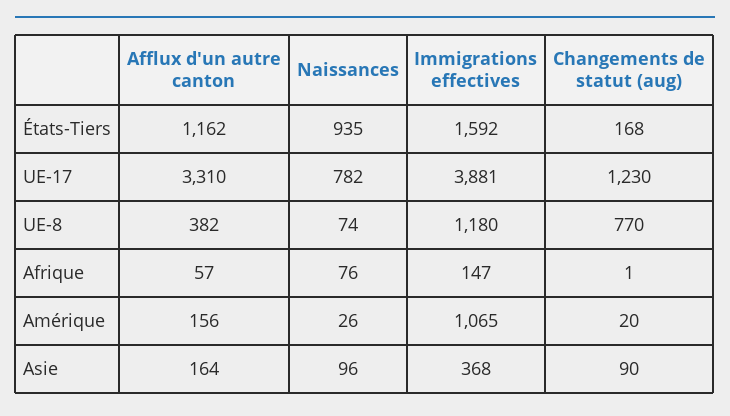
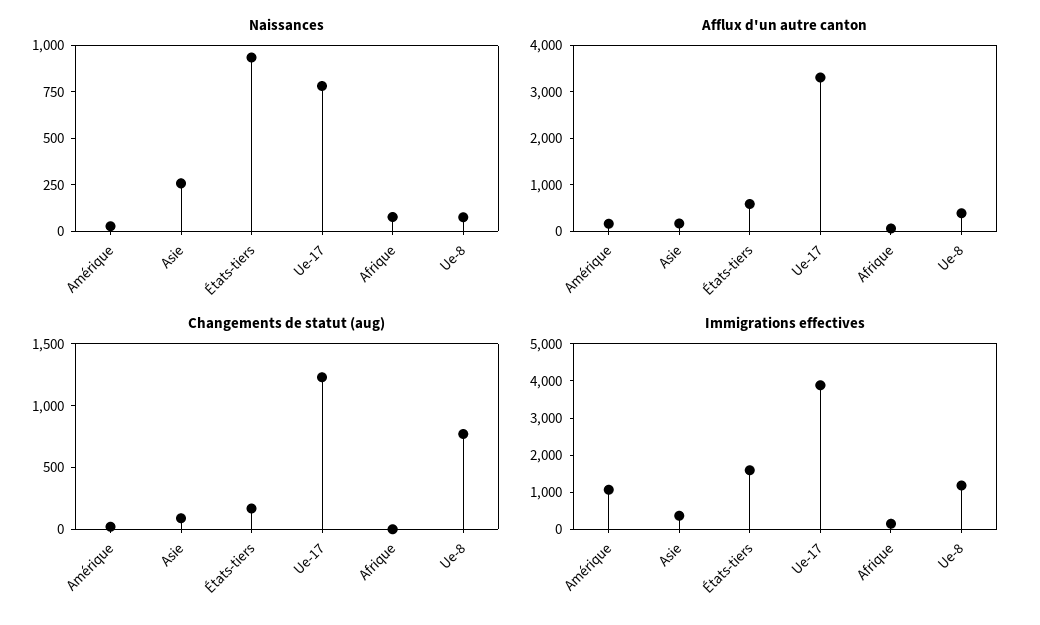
  {
    "Afflux d'un autre canton": {
-     "États-Tiers": 1162,
+     "États-Tiers": 600,
      "UE-17": 3310,
      "UE-8": 382,
      "Afrique": 57,
      "Amérique": 156,
      "Asie": 164
    },
    "Naissances": {
      "États-Tiers": 935,
      "UE-17": 782,
      "UE-8": 74,
      "Afrique": 76,
      "Amérique": 26,
-     "Asie": 96
+     "Asie": 250
    },
    "Immigrations effectives": {
      "États-Tiers": 1592,
      "UE-17": 3881,
      "UE-8": 1180,
      "Afrique": 147,
      "Amérique": 1065,
      "Asie": 368
    },
    "Changements de statut (aug)": {
      "États-Tiers": 168,
      "UE-17": 1230,
      "UE-8": 770,
      "Afrique": 1,
      "Amérique": 20,
      "Asie": 90
    }
  }

